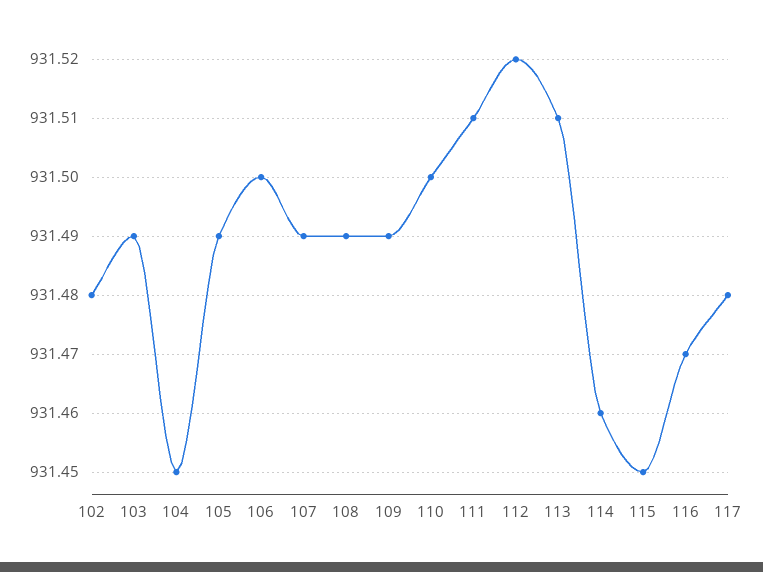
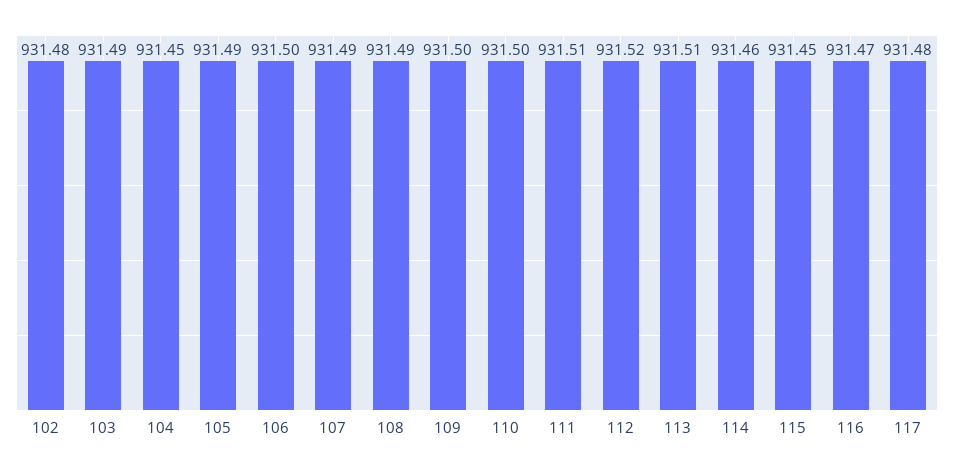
  {
    "102": 931.48,
    "103": 931.49,
    "104": 931.45,
    "105": 931.49,
    "106": 931.5,
    "107": 931.49,
    "108": 931.49,
-   "109": 931.49,
+   "109": 931.5,
    "110": 931.5,
    "111": 931.51,
    "112": 931.52,
    "113": 931.51,
    "114": 931.46,
    "115": 931.45,
    "116": 931.47,
    "117": 931.48
  }

